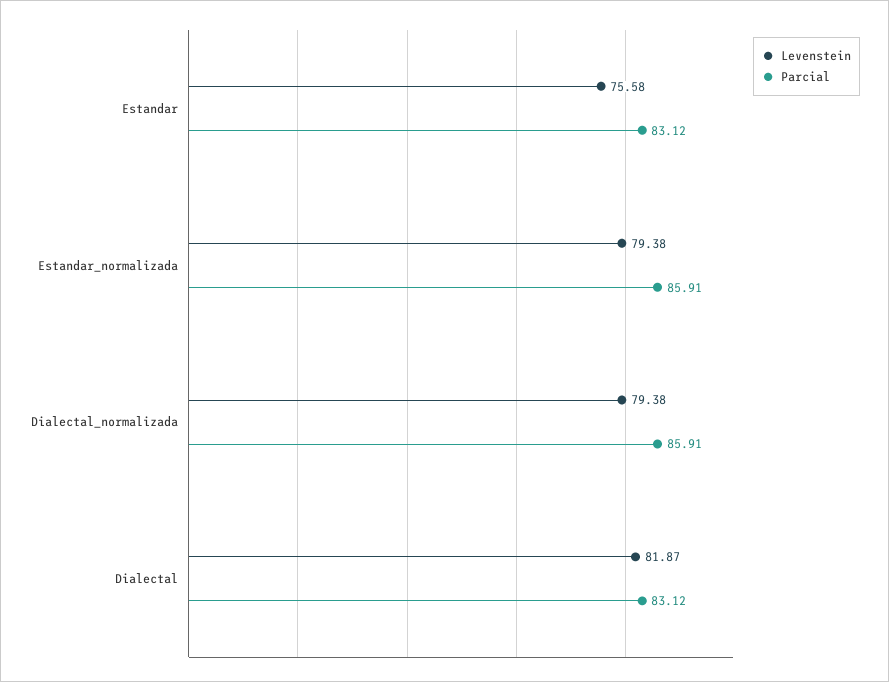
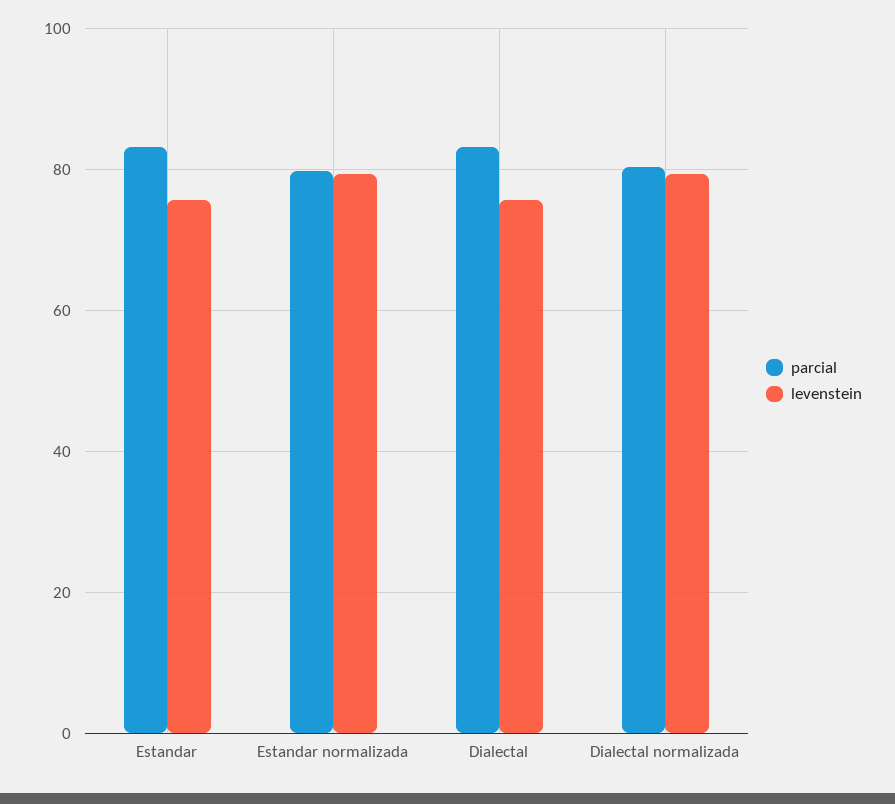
  {
    "Levenstein": {
      "Estandar": 75.58,
      "Estandar_normalizada": 79.38,
      "Dialectal_normalizada": 79.38,
-     "Dialectal": 81.87
+     "Dialectal": 76
    },
    "Parcial": {
      "Estandar": 83.12,
-     "Estandar_normalizada": 85.91,
+     "Estandar_normalizada": 80,
-     "Dialectal_normalizada": 85.91,
+     "Dialectal_normalizada": 80,
      "Dialectal": 83.12
    }
  }

